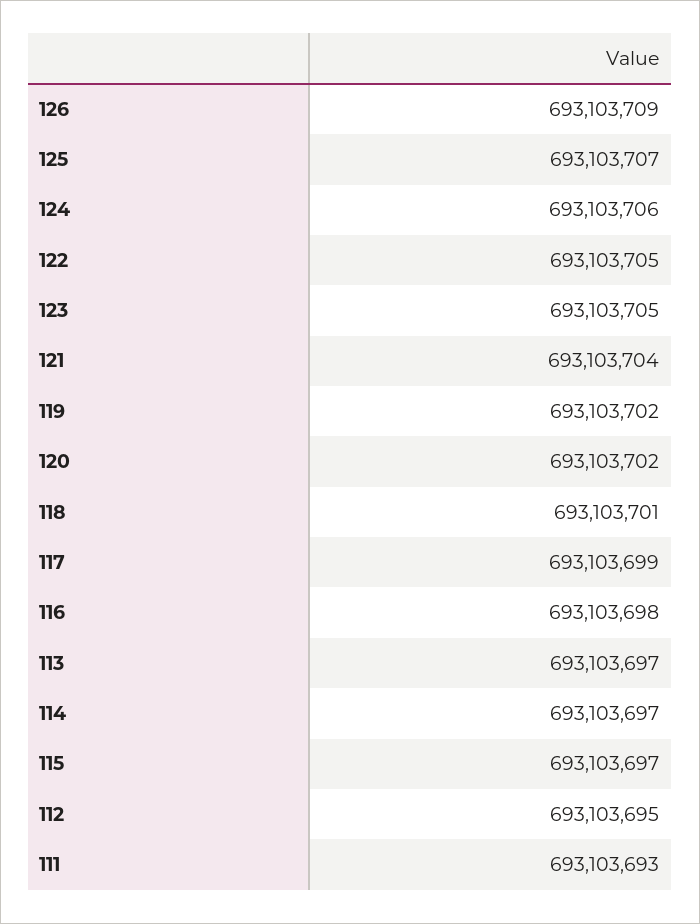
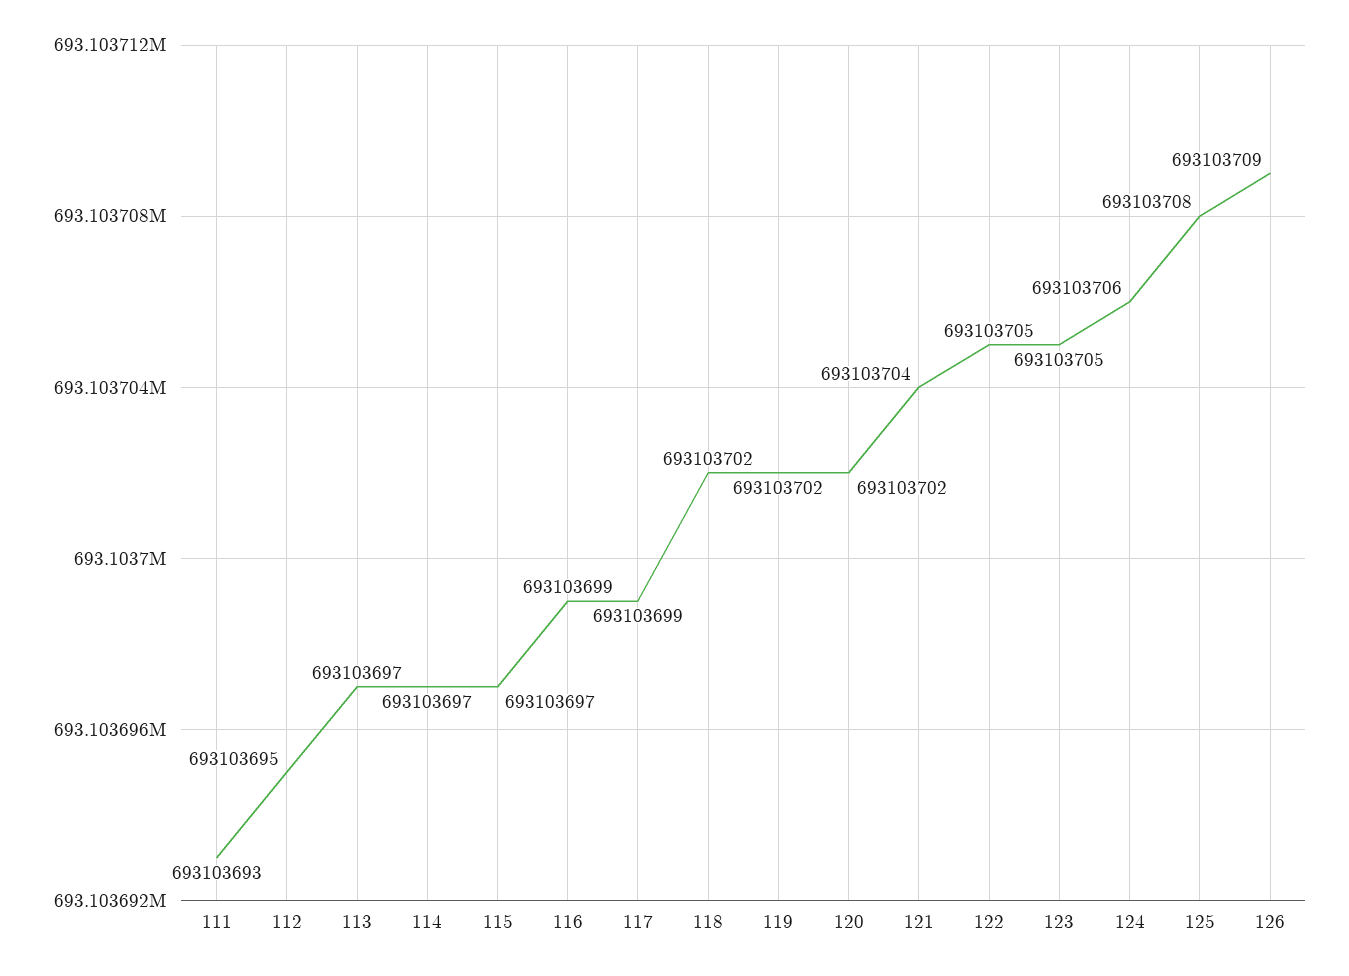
  {
    "126": 693103709,
-   "125": 693103707,
+   "125": 693103708,
    "124": 693103706,
    "122": 693103705,
    "123": 693103705,
    "121": 693103704,
    "119": 693103702,
    "120": 693103702,
-   "118": 693103701,
+   "118": 693103702,
    "117": 693103699,
-   "116": 693103698,
+   "116": 693103699,
    "113": 693103697,
    "114": 693103697,
    "115": 693103697,
    "112": 693103695,
    "111": 693103693
  }

